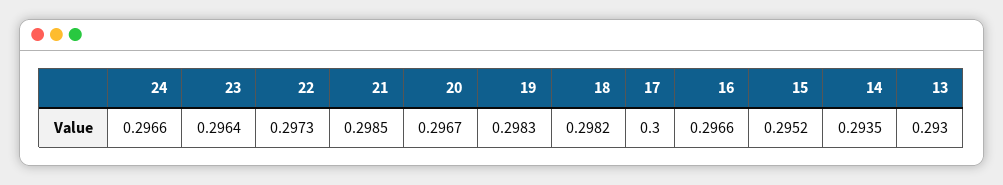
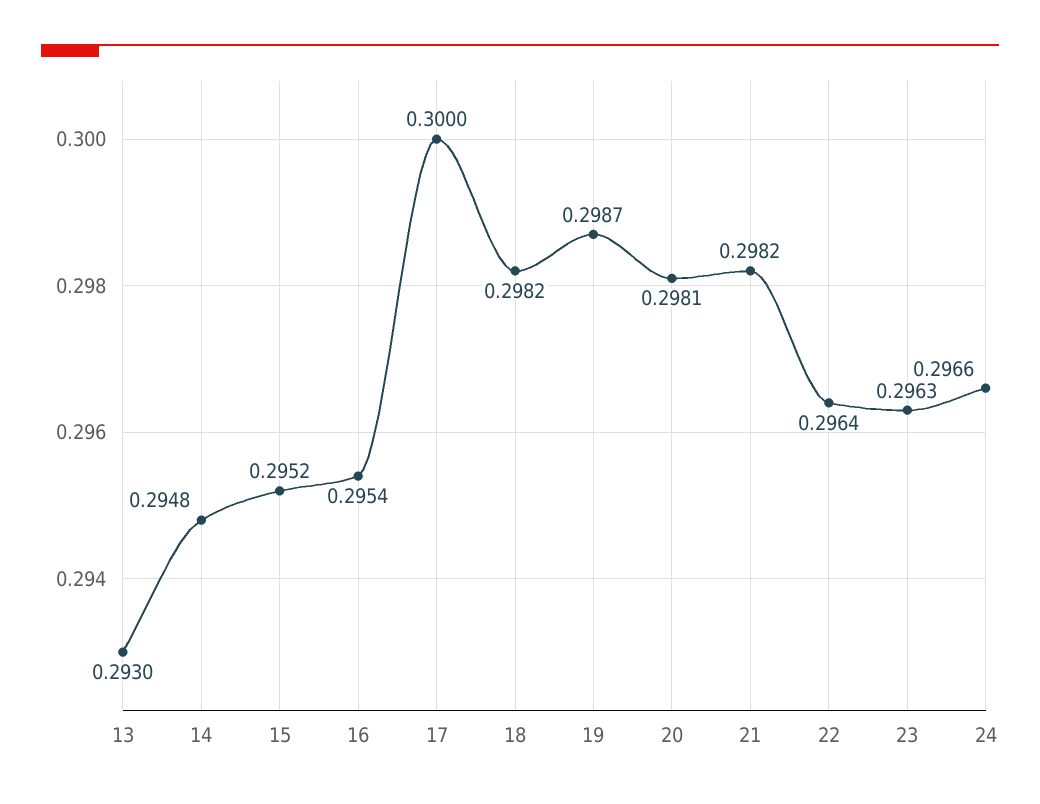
  {
    "24": 0.2966,
-   "23": 0.2964,
+   "23": 0.2963,
-   "22": 0.2973,
+   "22": 0.2964,
-   "21": 0.2985,
+   "21": 0.2982,
-   "20": 0.2967,
+   "20": 0.2981,
-   "19": 0.2983,
+   "19": 0.2987,
    "18": 0.2982,
    "17": 0.3,
-   "16": 0.2966,
+   "16": 0.2954,
    "15": 0.2952,
-   "14": 0.2935,
+   "14": 0.2948,
    "13": 0.293
  }

